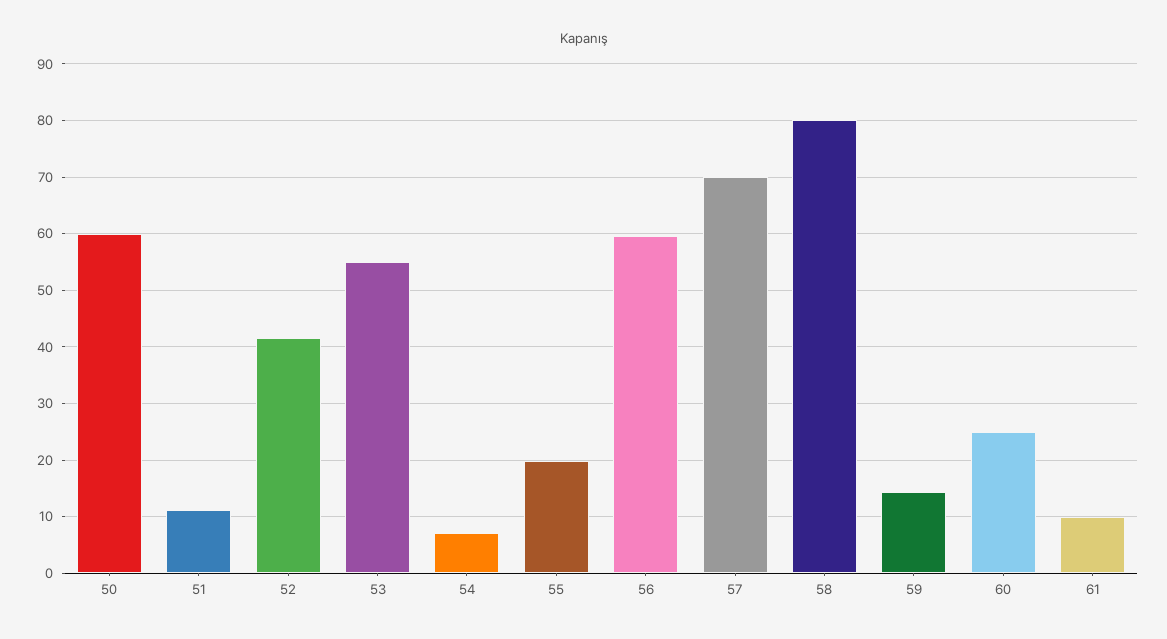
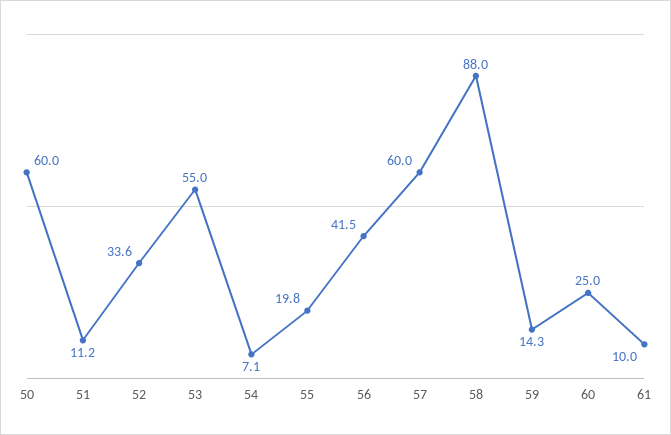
  {
    "50": 60,
    "51": 11.2,
-   "52": 42,
+   "52": 33.6,
    "53": 55,
    "54": 7.1,
    "55": 19.8,
-   "56": 60,
+   "56": 41.5,
-   "57": 70,
+   "57": 60,
-   "58": 80,
+   "58": 88,
    "59": 14.3,
    "60": 25,
    "61": 10
  }

